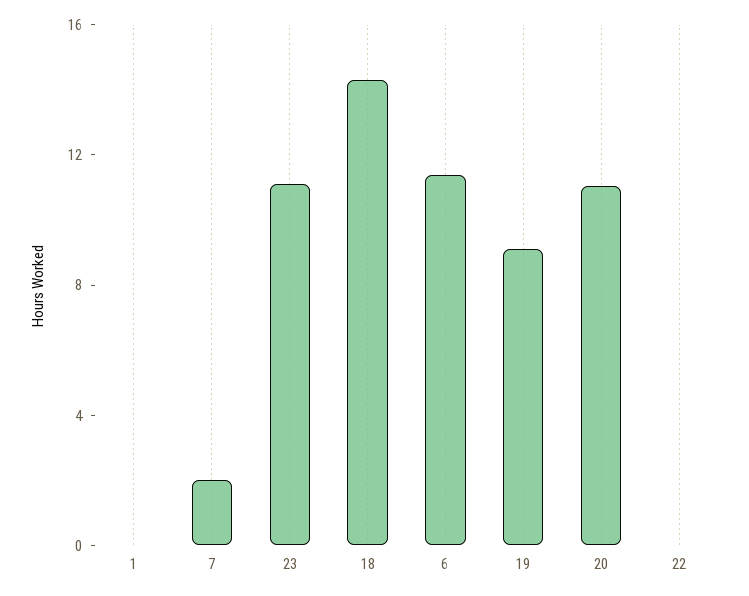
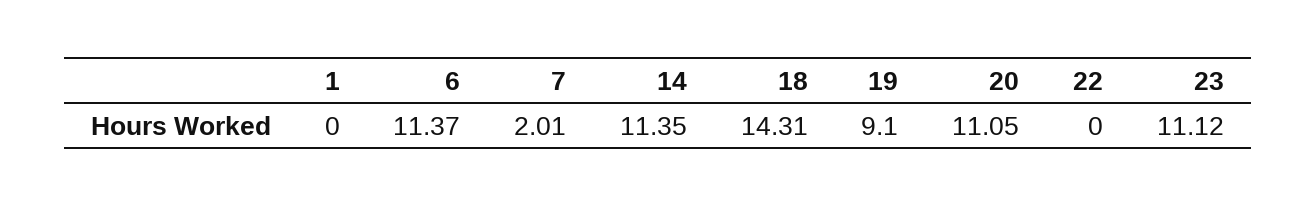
  {
    "1": 0,
    "7": 2.01,
    "23": 11.12,
    "18": 14.31,
    "6": 11.37,
    "19": 9.1,
    "20": 11.05,
-   "22": 0
+   "22": 0,
+   "14": 11.35
  }

